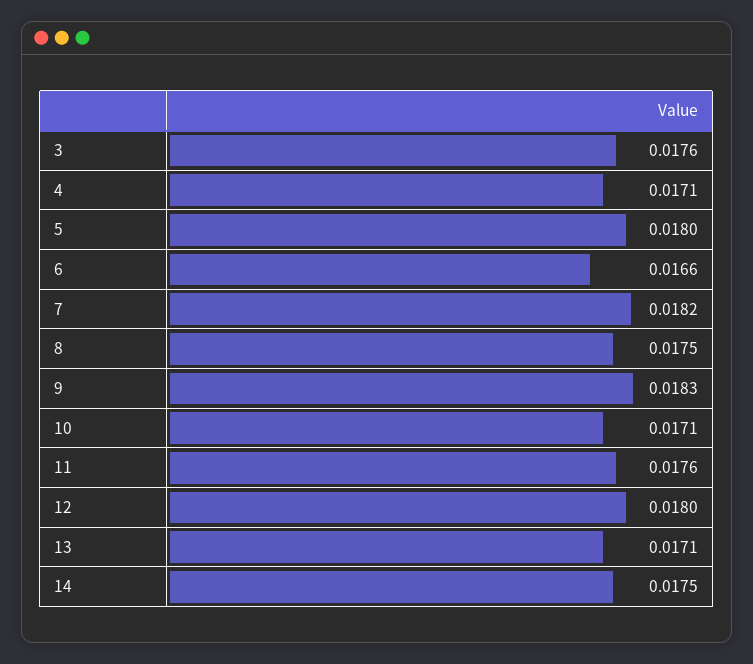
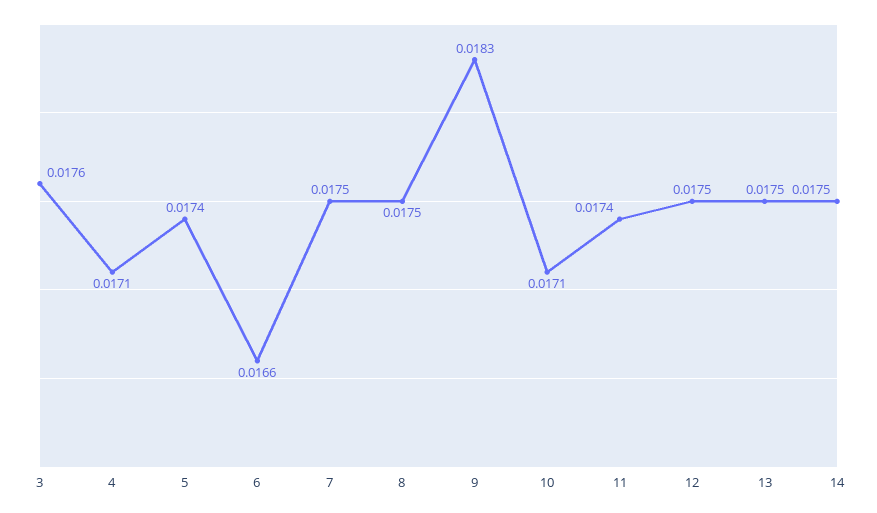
  {
    "3": 0.0176,
    "4": 0.0171,
-   "5": 0.018,
+   "5": 0.0174,
    "6": 0.0166,
-   "7": 0.0182,
+   "7": 0.0175,
    "8": 0.0175,
    "9": 0.0183,
    "10": 0.0171,
-   "11": 0.0176,
+   "11": 0.0174,
-   "12": 0.018,
+   "12": 0.0175,
-   "13": 0.0171,
+   "13": 0.0175,
    "14": 0.0175
  }

